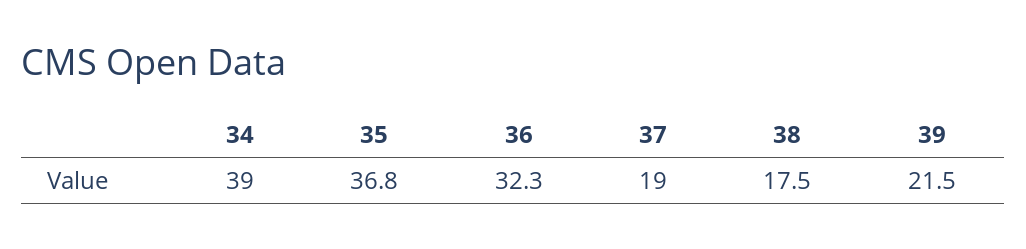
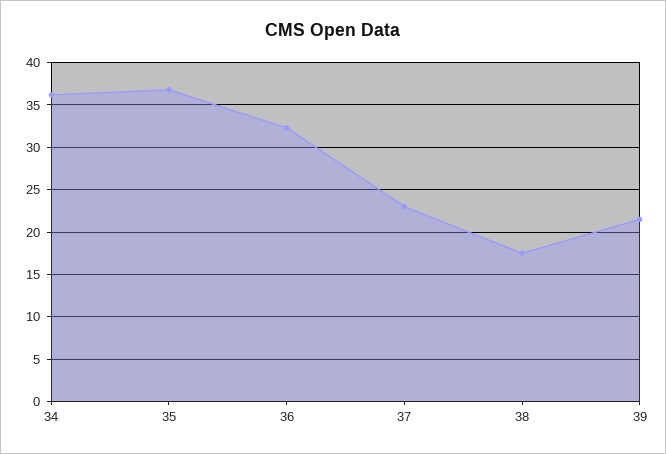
  {
-   "34": 39,
+   "34": 36,
    "35": 36.8,
    "36": 32.3,
-   "37": 19,
+   "37": 23,
    "38": 17.5,
    "39": 21.5
  }

